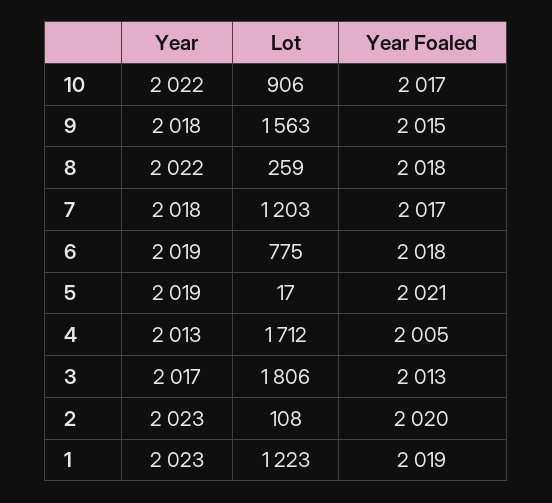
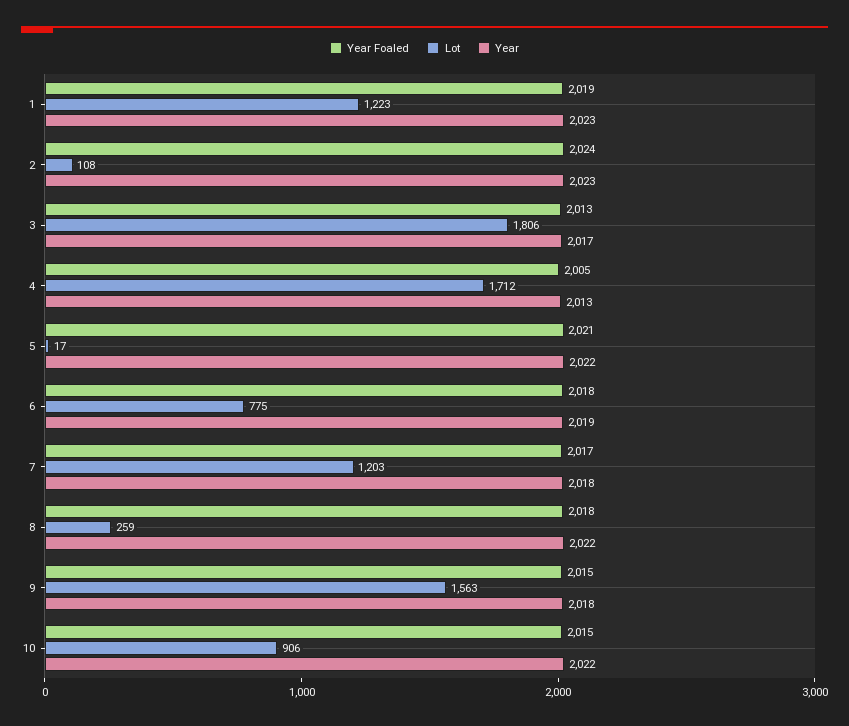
  {
    "Year": {
      "10": 2022,
      "9": 2018,
      "8": 2022,
      "7": 2018,
      "6": 2019,
-     "5": 2019,
+     "5": 2022,
      "4": 2013,
      "3": 2017,
      "2": 2023,
      "1": 2023
    },
    "Lot": {
      "10": 906,
      "9": 1563,
      "8": 259,
      "7": 1203,
      "6": 775,
      "5": 17,
      "4": 1712,
      "3": 1806,
      "2": 108,
      "1": 1223
    },
    "Year Foaled": {
-     "10": 2017,
+     "10": 2015,
      "9": 2015,
      "8": 2018,
      "7": 2017,
      "6": 2018,
      "5": 2021,
      "4": 2005,
      "3": 2013,
-     "2": 2020,
+     "2": 2024,
      "1": 2019
    }
  }

